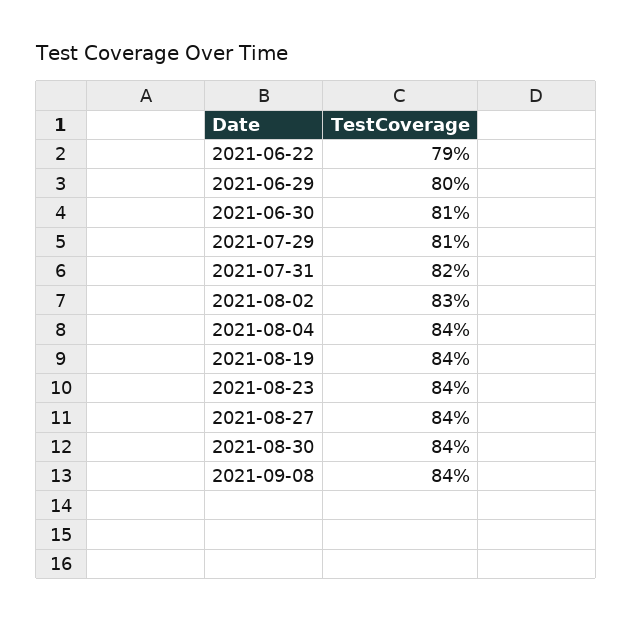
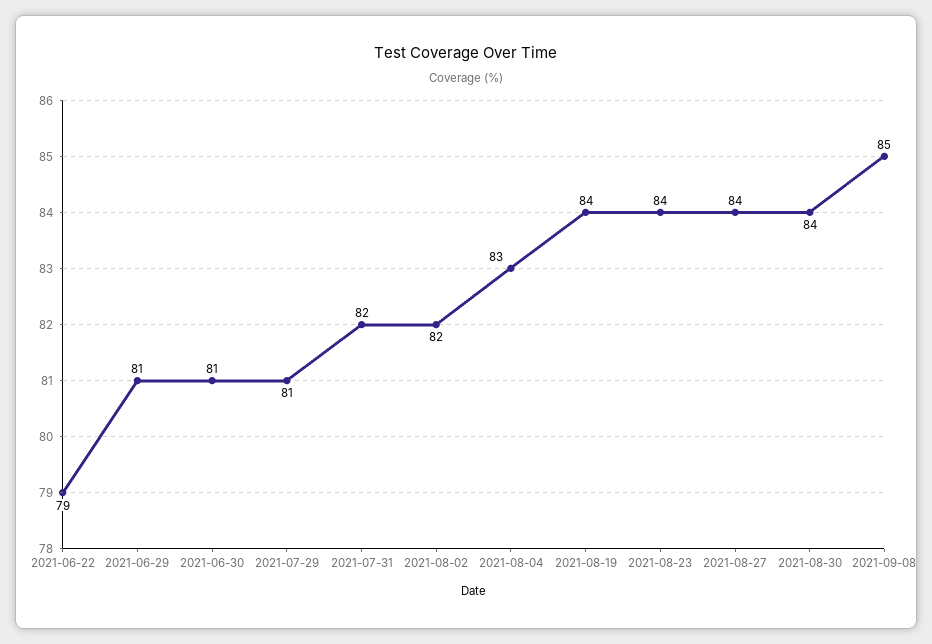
  {
    "2021-06-22": 79,
-   "2021-06-29": 80,
+   "2021-06-29": 81,
    "2021-06-30": 81,
    "2021-07-29": 81,
    "2021-07-31": 82,
-   "2021-08-02": 83,
+   "2021-08-02": 82,
-   "2021-08-04": 84,
+   "2021-08-04": 83,
    "2021-08-19": 84,
    "2021-08-23": 84,
    "2021-08-27": 84,
    "2021-08-30": 84,
-   "2021-09-08": 84
+   "2021-09-08": 85
  }

